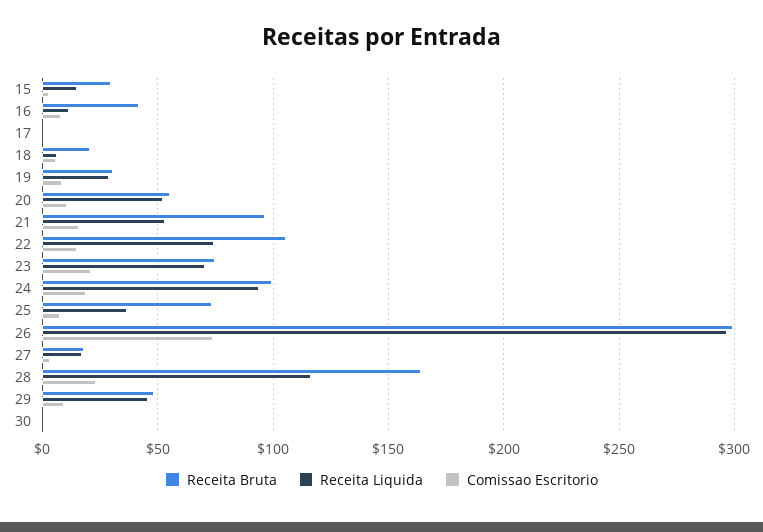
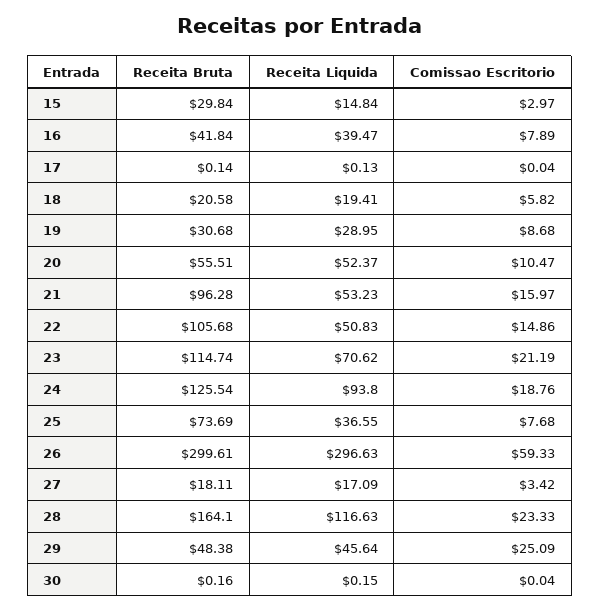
  {
    "Receita Bruta": {
      "15": 29.84,
      "16": 41.84,
      "17": 0.14,
      "18": 20.58,
      "19": 30.68,
      "20": 55.51,
      "21": 96.28,
      "22": 105.68,
-     "23": 75,
+     "23": 114.74,
-     "24": 100,
+     "24": 125.54,
      "25": 73.69,
      "26": 299.61,
      "27": 18.11,
      "28": 164.1,
      "29": 48.38,
      "30": 0.16
    },
    "Receita Liquida": {
      "15": 14.84,
-     "16": 10,
+     "16": 39.47,
      "17": 0.13,
-     "18": 5,
+     "18": 19.41,
      "19": 28.95,
      "20": 52.37,
      "21": 53.23,
-     "22": 75,
+     "22": 50.83,
      "23": 70.62,
      "24": 93.8,
      "25": 36.55,
      "26": 296.63,
      "27": 17.09,
      "28": 116.63,
      "29": 45.64,
      "30": 0.15
    },
    "Comissao Escritorio": {
      "15": 2.97,
      "16": 7.89,
      "17": 0.04,
      "18": 5.82,
      "19": 8.68,
      "20": 10.47,
      "21": 15.97,
      "22": 14.86,
      "23": 21.19,
      "24": 18.76,
      "25": 7.68,
-     "26": 75,
+     "26": 59.33,
      "27": 3.42,
      "28": 23.33,
-     "29": 10,
+     "29": 25.09,
      "30": 0.04
    }
  }

